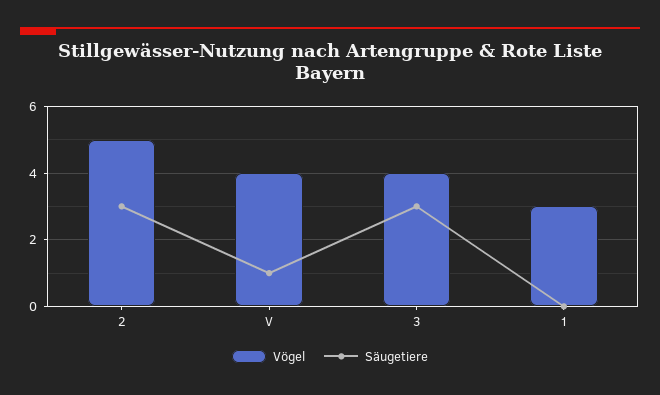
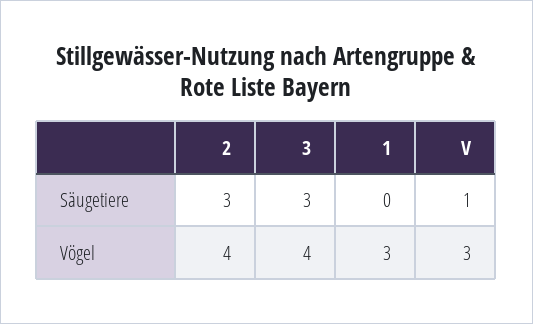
  {
    "Vögel": {
-     "2": 5,
+     "2": 4,
-     "V": 4,
+     "V": 3,
      "3": 4,
      "1": 3
    },
    "Säugetiere": {
      "2": 3,
      "V": 1,
      "3": 3,
      "1": 0
    }
  }

